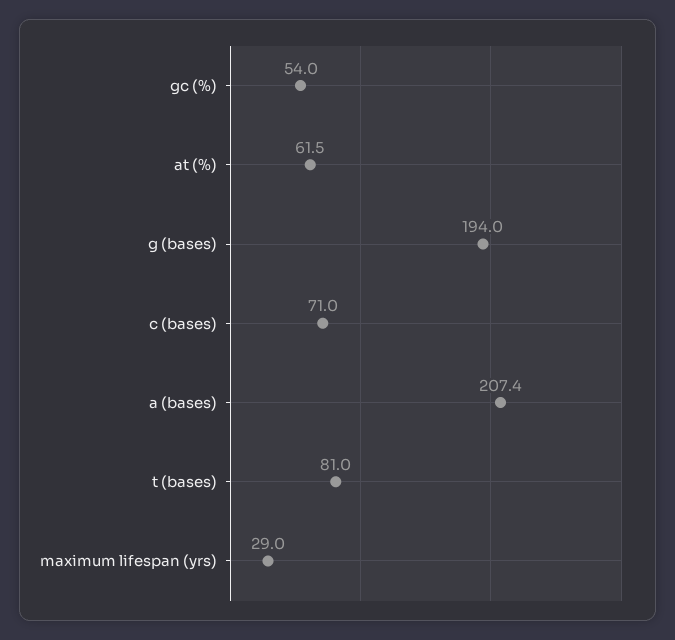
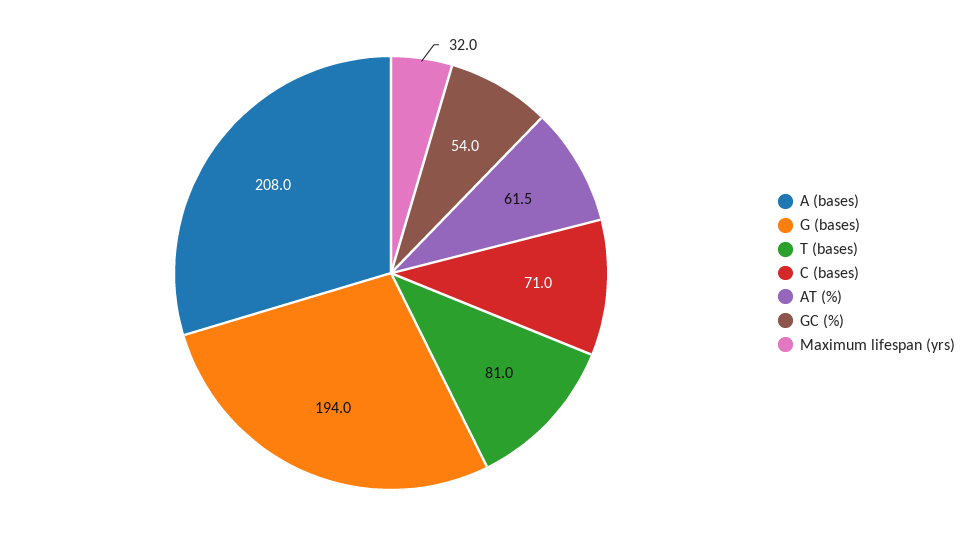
  {
    "gc (%)": 54,
    "at (%)": 61.5,
    "g (bases)": 194,
    "c (bases)": 71,
-   "a (bases)": 207.4,
+   "a (bases)": 208,
    "t (bases)": 81,
-   "maximum lifespan (yrs)": 29
+   "maximum lifespan (yrs)": 32
  }

